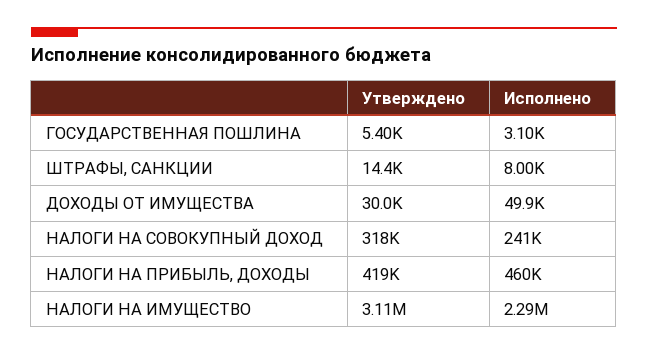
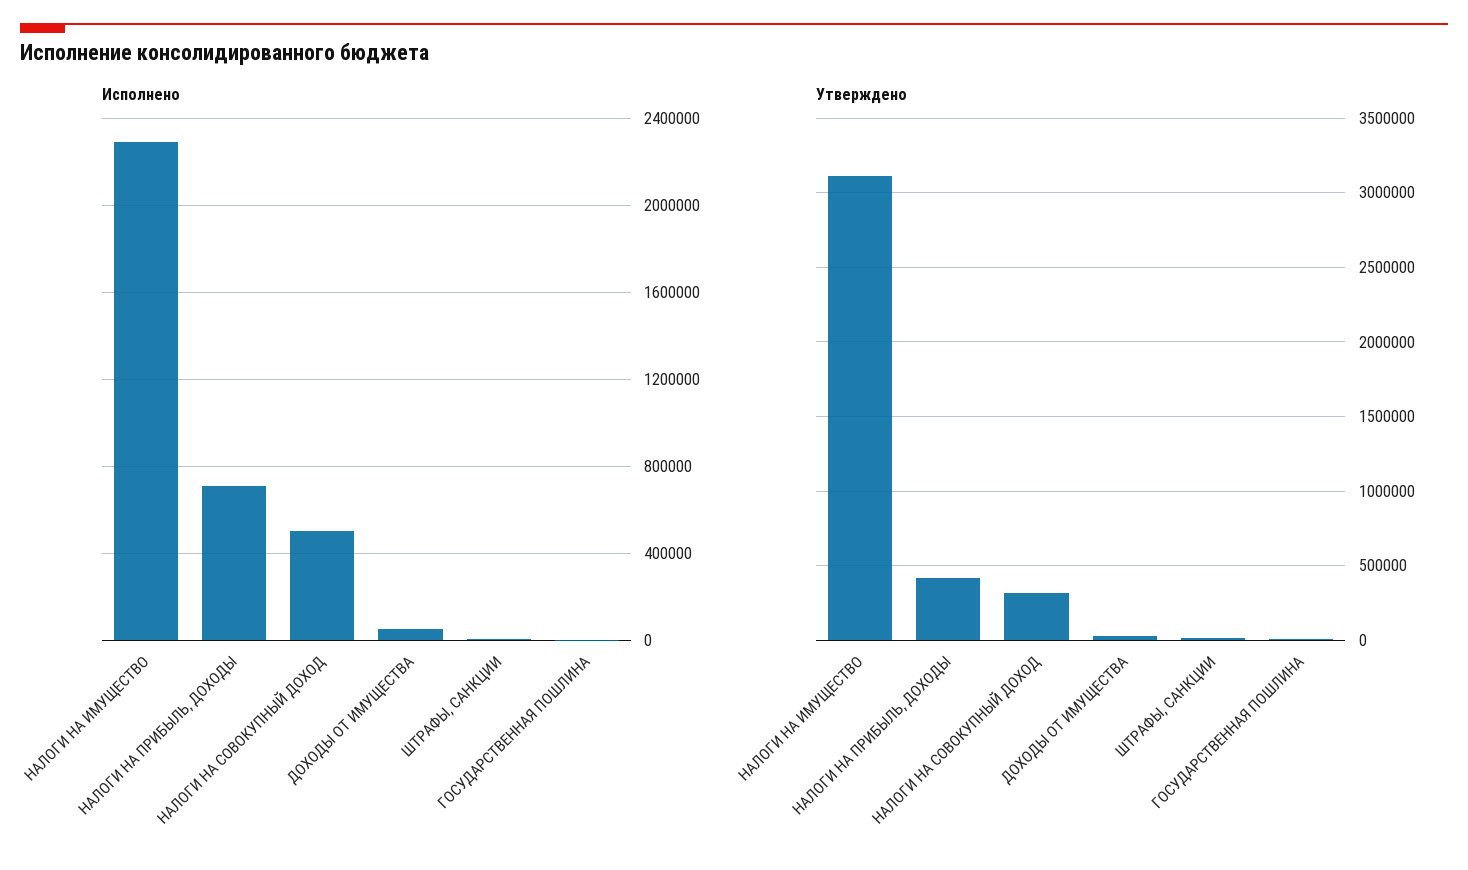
  {
    "Утверждено": {
      "ГОСУДАРСТВЕННАЯ ПОШЛИНА": 5400,
      "ШТРАФЫ, САНКЦИИ": 14400,
      "ДОХОДЫ ОТ ИМУЩЕСТВА": 30000,
      "НАЛОГИ НА СОВОКУПНЫЙ ДОХОД": 318000,
      "НАЛОГИ НА ПРИБЫЛЬ, ДОХОДЫ": 419000,
      "НАЛОГИ НА ИМУЩЕСТВО": 3110000
    },
    "Исполнено": {
      "ГОСУДАРСТВЕННАЯ ПОШЛИНА": 3100,
      "ШТРАФЫ, САНКЦИИ": 8000,
      "ДОХОДЫ ОТ ИМУЩЕСТВА": 49900,
-     "НАЛОГИ НА СОВОКУПНЫЙ ДОХОД": 241000,
+     "НАЛОГИ НА СОВОКУПНЫЙ ДОХОД": 500000,
-     "НАЛОГИ НА ПРИБЫЛЬ, ДОХОДЫ": 460000,
+     "НАЛОГИ НА ПРИБЫЛЬ, ДОХОДЫ": 700000,
      "НАЛОГИ НА ИМУЩЕСТВО": 2290000
    }
  }

